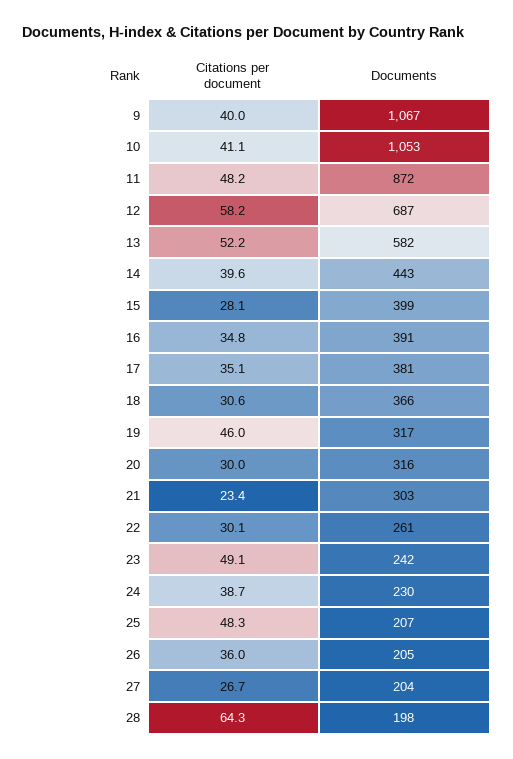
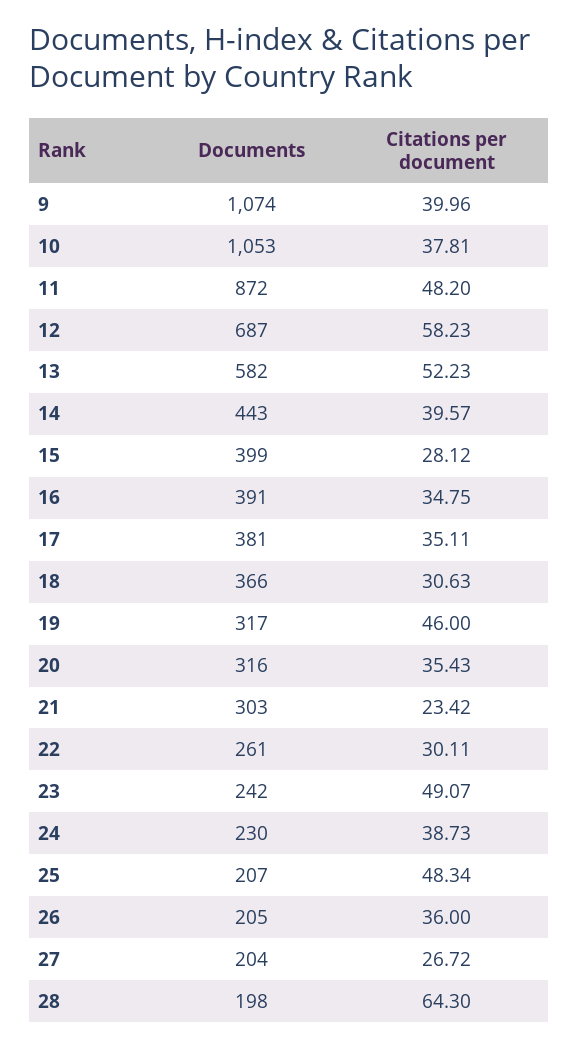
  {
    "Citations per document": {
      "9": 39.96,
-     "10": 41.1,
+     "10": 37.81,
      "11": 48.2,
      "12": 58.23,
      "13": 52.23,
      "14": 39.57,
      "15": 28.12,
      "16": 34.75,
      "17": 35.11,
      "18": 30.63,
      "19": 46,
-     "20": 30,
+     "20": 35.43,
      "21": 23.42,
      "22": 30.11,
      "23": 49.07,
      "24": 38.73,
      "25": 48.34,
      "26": 36,
      "27": 26.72,
      "28": 64.3
    },
    "Documents": {
-     "9": 1067,
+     "9": 1074,
      "10": 1053,
      "11": 872,
      "12": 687,
      "13": 582,
      "14": 443,
      "15": 399,
      "16": 391,
      "17": 381,
      "18": 366,
      "19": 317,
      "20": 316,
      "21": 303,
      "22": 261,
      "23": 242,
      "24": 230,
      "25": 207,
      "26": 205,
      "27": 204,
      "28": 198
    }
  }

